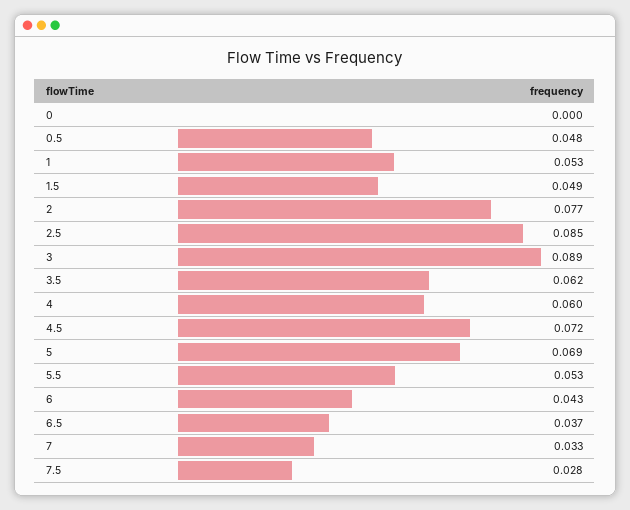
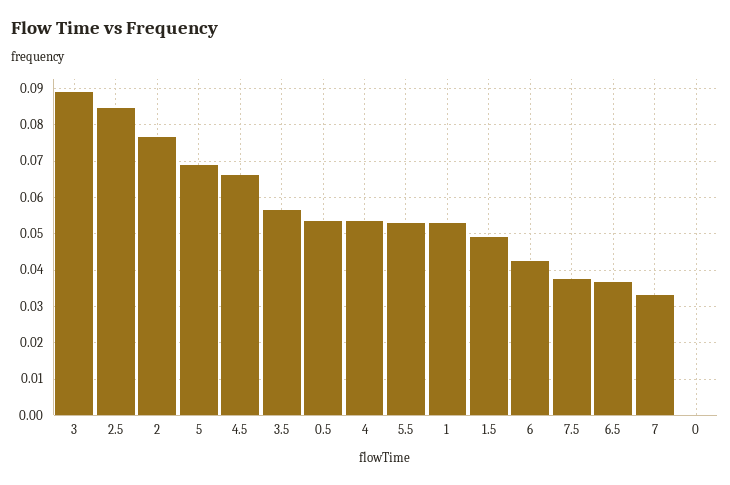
  {
    "0": 0,
-   "0.5": 0.048,
+   "0.5": 0.054,
    "1": 0.053,
    "1.5": 0.049,
    "2": 0.077,
    "2.5": 0.085,
    "3": 0.089,
-   "3.5": 0.062,
+   "3.5": 0.056,
-   "4": 0.06,
+   "4": 0.054,
-   "4.5": 0.072,
+   "4.5": 0.066,
    "5": 0.069,
    "5.5": 0.053,
    "6": 0.043,
    "6.5": 0.037,
    "7": 0.033,
-   "7.5": 0.028
+   "7.5": 0.038
  }

